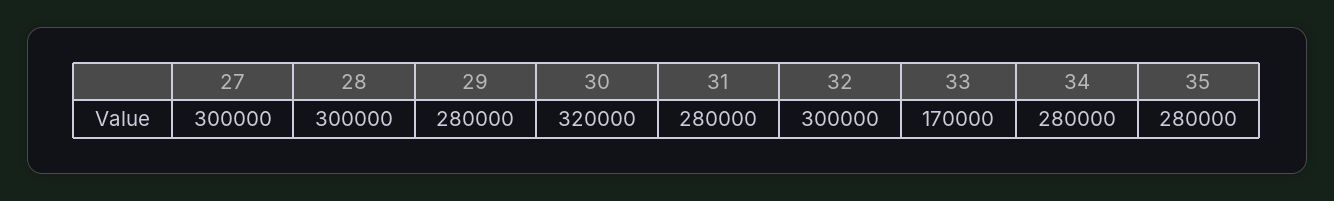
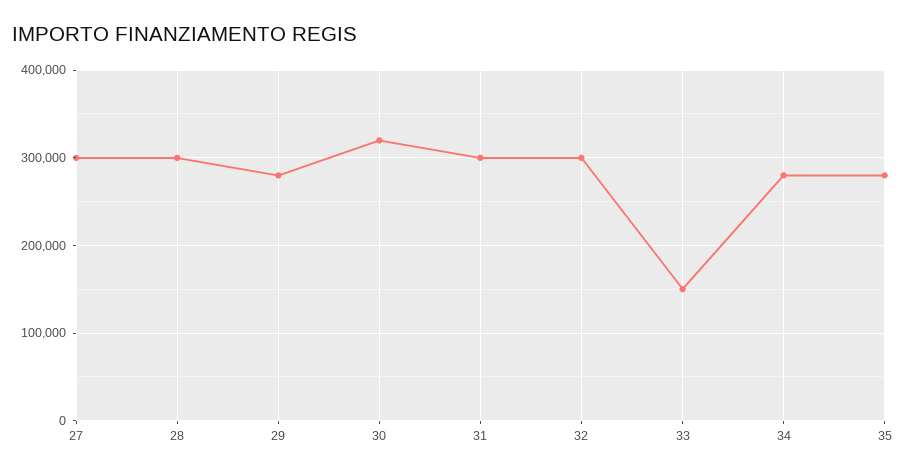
  {
    "27": 300000,
    "28": 300000,
    "29": 280000,
    "30": 320000,
-   "31": 280000,
+   "31": 300000,
    "32": 300000,
-   "33": 170000,
+   "33": 150000,
    "34": 280000,
    "35": 280000
  }

